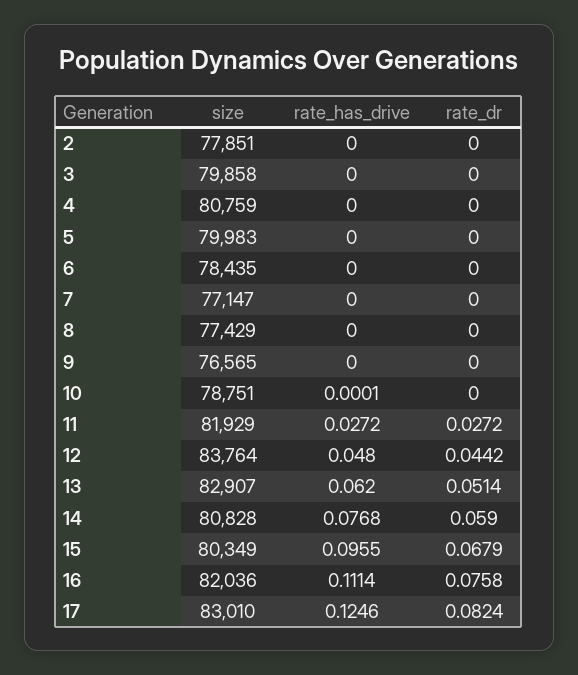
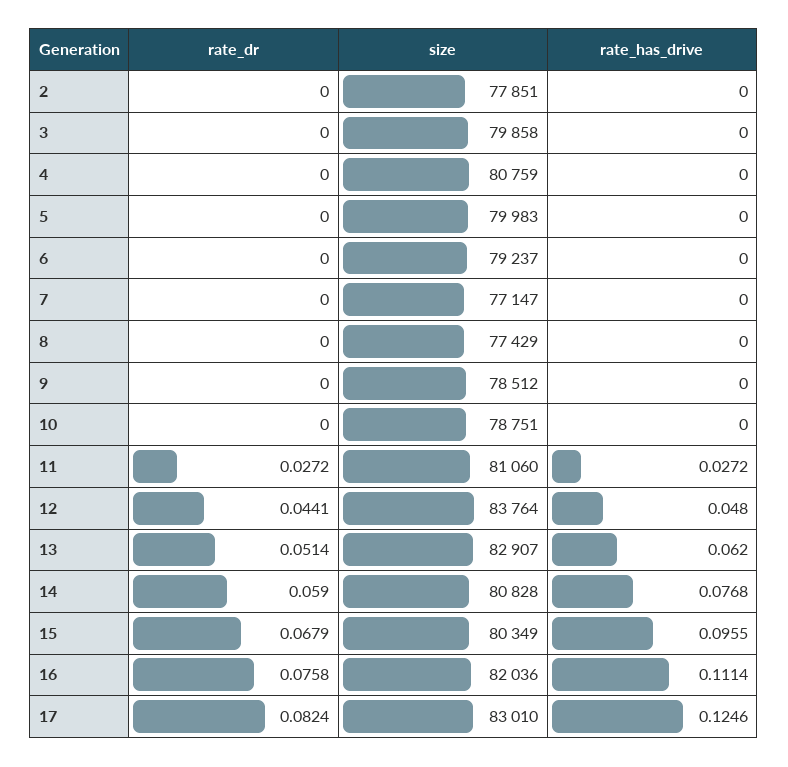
  {
    "size": {
      "2": 77851,
      "3": 79858,
      "4": 80759,
      "5": 79983,
-     "6": 78435,
+     "6": 79237,
      "7": 77147,
      "8": 77429,
-     "9": 76565,
+     "9": 78512,
      "10": 78751,
-     "11": 81929,
+     "11": 81060,
      "12": 83764,
      "13": 82907,
      "14": 80828,
      "15": 80349,
      "16": 82036,
      "17": 83010
    },
    "rate_has_drive": {
      "2": 0,
      "3": 0,
      "4": 0,
      "5": 0,
      "6": 0,
      "7": 0,
      "8": 0,
      "9": 0,
-     "10": 0.0001,
+     "10": 0,
      "11": 0.0272,
      "12": 0.048,
      "13": 0.062,
      "14": 0.0768,
      "15": 0.0955,
      "16": 0.1114,
      "17": 0.1246
    },
    "rate_dr": {
      "2": 0,
      "3": 0,
      "4": 0,
      "5": 0,
      "6": 0,
      "7": 0,
      "8": 0,
      "9": 0,
      "10": 0,
      "11": 0.0272,
-     "12": 0.0442,
+     "12": 0.0441,
      "13": 0.0514,
      "14": 0.059,
      "15": 0.0679,
      "16": 0.0758,
      "17": 0.0824
    }
  }

